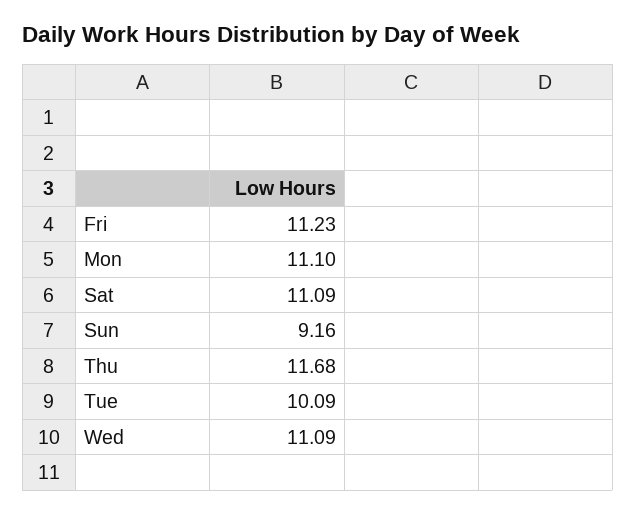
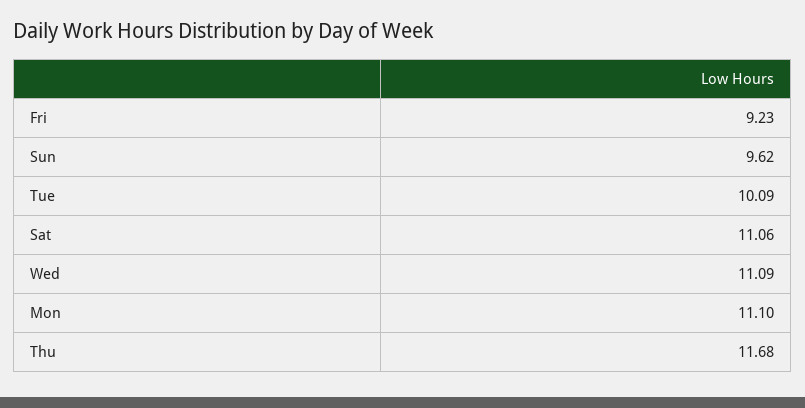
  {
-   "Fri": 11.23,
+   "Fri": 9.23,
    "Mon": 11.1,
-   "Sat": 11.09,
+   "Sat": 11.06,
-   "Sun": 9.16,
+   "Sun": 9.62,
    "Thu": 11.68,
    "Tue": 10.09,
    "Wed": 11.09
  }

